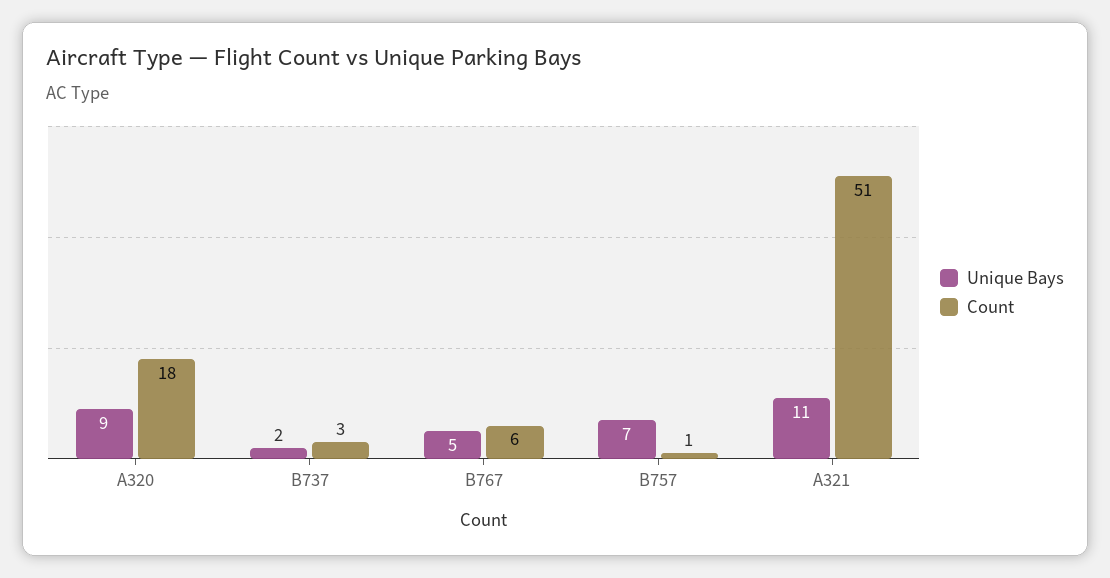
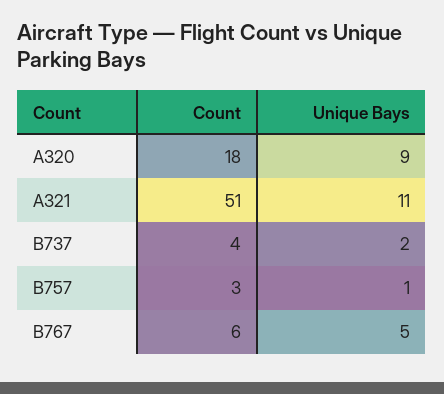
  {
    "Unique Bays": {
      "A320": 9,
      "B737": 2,
      "B767": 5,
-     "B757": 7,
+     "B757": 1,
      "A321": 11
    },
    "Count": {
      "A320": 18,
-     "B737": 3,
+     "B737": 4,
      "B767": 6,
-     "B757": 1,
+     "B757": 3,
      "A321": 51
    }
  }

